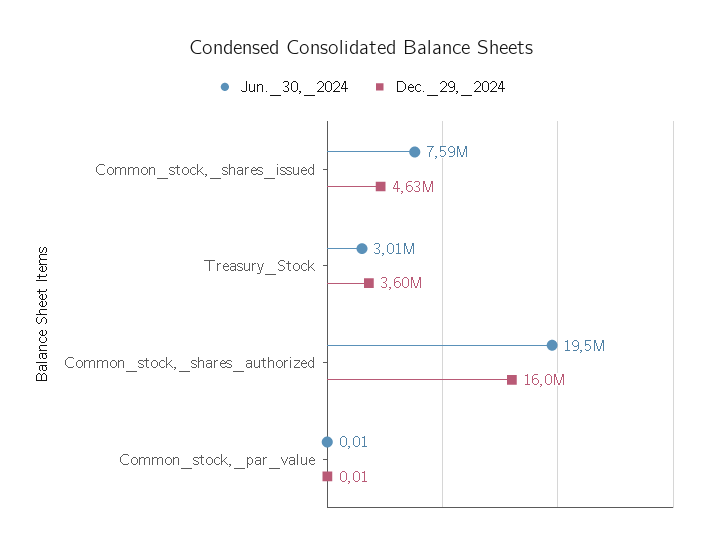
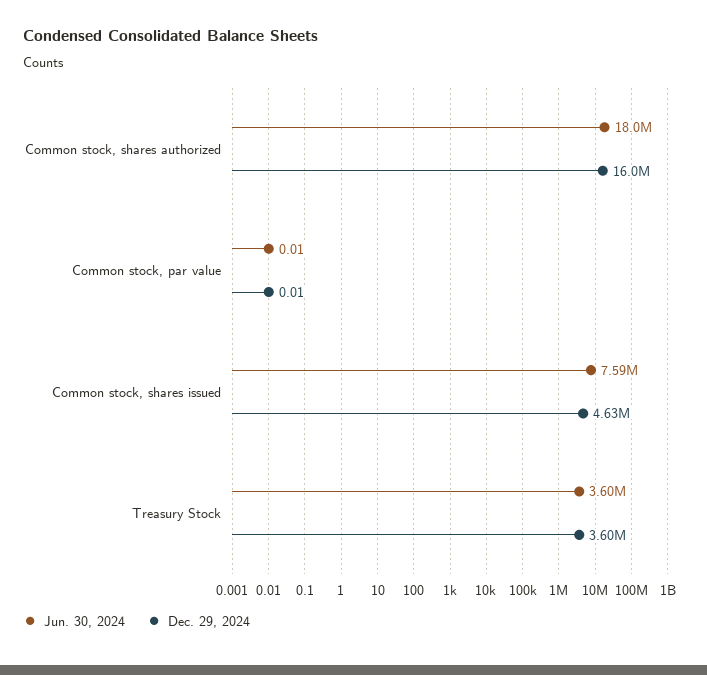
  {
    "Jun._30,_2024": {
      "Common_stock,_shares_issued": 7590000,
-     "Treasury_Stock": 3010000,
+     "Treasury_Stock": 3600000,
-     "Common_stock,_shares_authorized": 19500000,
+     "Common_stock,_shares_authorized": 18000000,
      "Common_stock,_par_value": 0.01
    },
    "Dec._29,_2024": {
      "Common_stock,_shares_issued": 4630000,
      "Treasury_Stock": 3600000,
      "Common_stock,_shares_authorized": 16000000,
      "Common_stock,_par_value": 0.01
    }
  }

